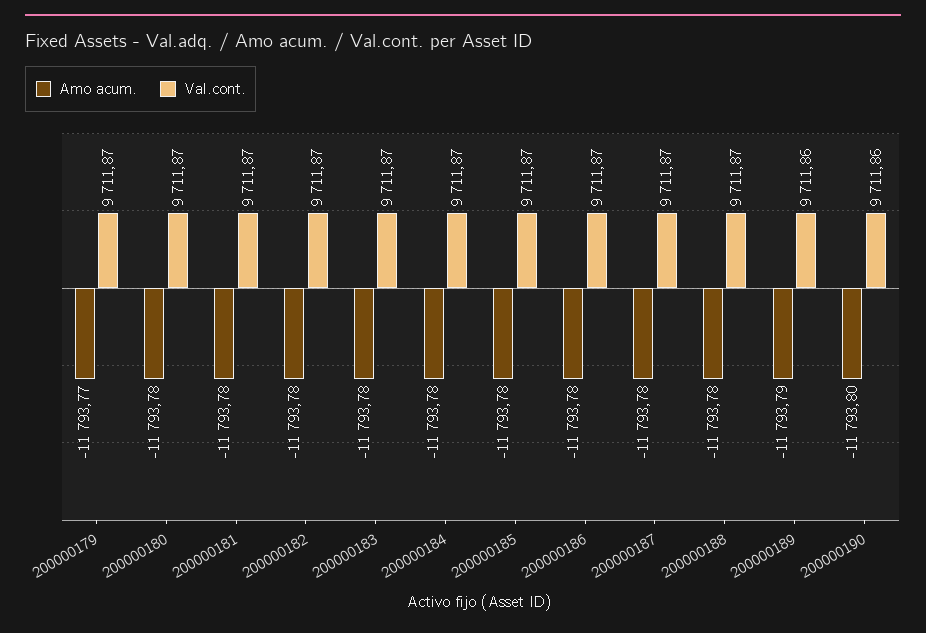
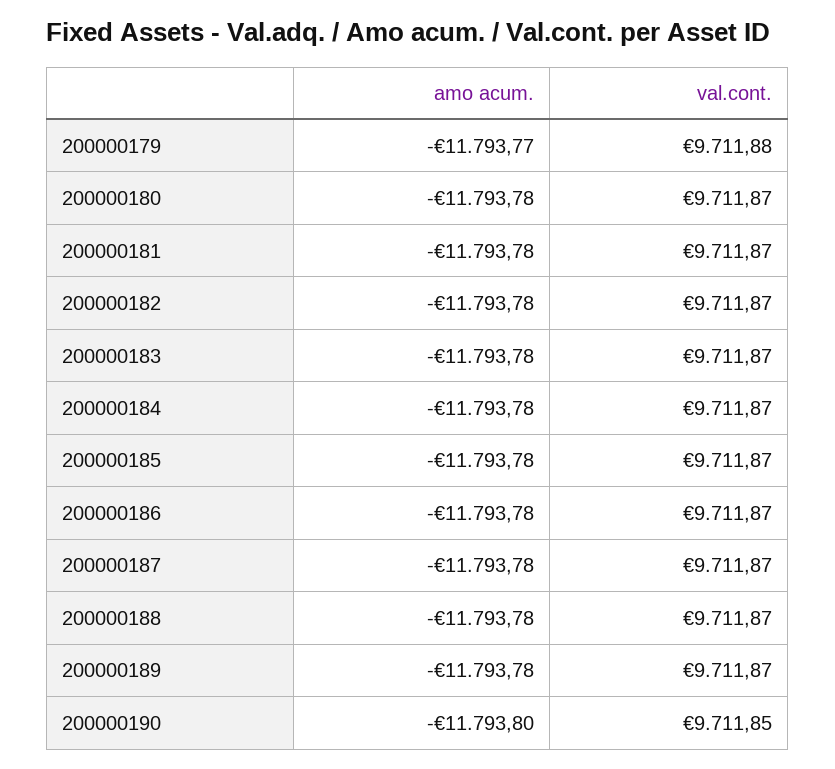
  {
    "Amo acum.": {
      "200000179": -11793.77,
      "200000180": -11793.78,
      "200000181": -11793.78,
      "200000182": -11793.78,
      "200000183": -11793.78,
      "200000184": -11793.78,
      "200000185": -11793.78,
      "200000186": -11793.78,
      "200000187": -11793.78,
      "200000188": -11793.78,
-     "200000189": -11793.79,
+     "200000189": -11793.78,
      "200000190": -11793.8
    },
    "Val.cont.": {
-     "200000179": 9711.87,
+     "200000179": 9711.88,
      "200000180": 9711.87,
      "200000181": 9711.87,
      "200000182": 9711.87,
      "200000183": 9711.87,
      "200000184": 9711.87,
      "200000185": 9711.87,
      "200000186": 9711.87,
      "200000187": 9711.87,
      "200000188": 9711.87,
-     "200000189": 9711.86,
+     "200000189": 9711.87,
-     "200000190": 9711.86
+     "200000190": 9711.85
    }
  }

